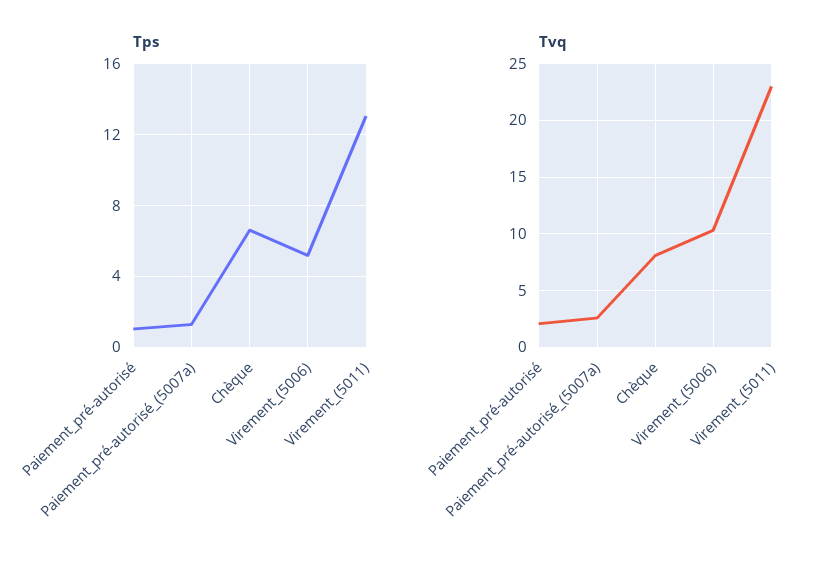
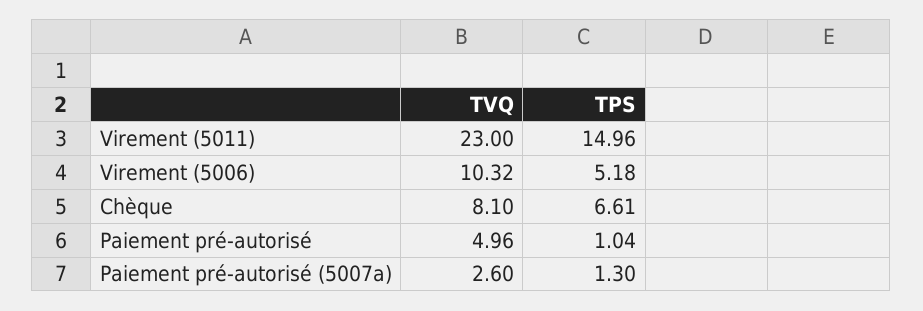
  {
    "Tps": {
      "Paiement_pré-autorisé": 1.04,
      "Paiement_pré-autorisé_(5007a)": 1.3,
      "Chèque": 6.61,
      "Virement_(5006)": 5.18,
-     "Virement_(5011)": 13
+     "Virement_(5011)": 14.96
    },
    "Tvq": {
-     "Paiement_pré-autorisé": 2,
+     "Paiement_pré-autorisé": 4.96,
      "Paiement_pré-autorisé_(5007a)": 2.6,
      "Chèque": 8.1,
      "Virement_(5006)": 10.32,
      "Virement_(5011)": 23
    }
  }

